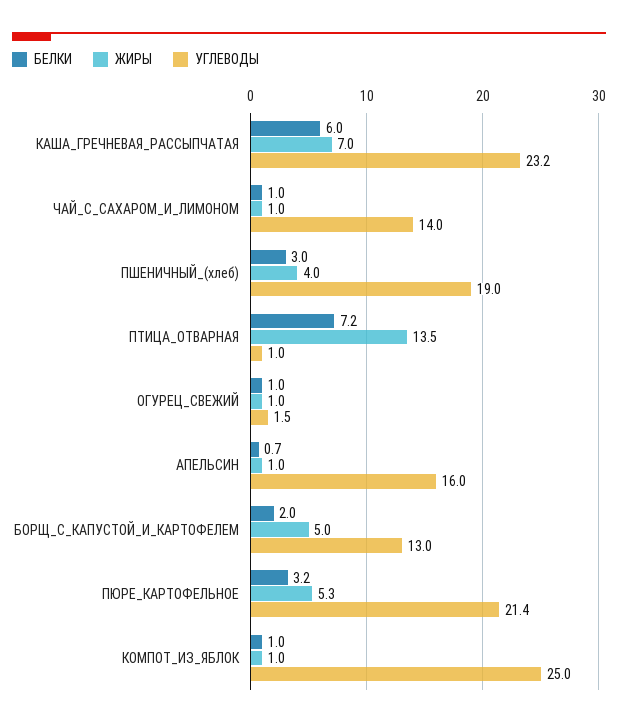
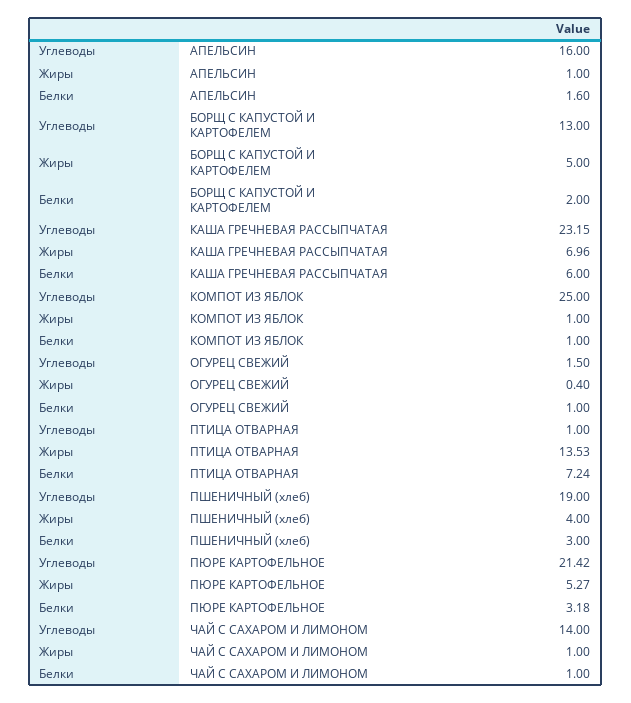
  {
    "БЕЛКИ": {
      "КАША_ГРЕЧНЕВАЯ_РАССЫПЧАТАЯ": 6,
      "ЧАЙ_С_САХАРОМ_И_ЛИМОНОМ": 1,
      "ПШЕНИЧНЫЙ_(хлеб)": 3,
      "ПТИЦА_ОТВАРНАЯ": 7.24,
      "ОГУРЕЦ_СВЕЖИЙ": 1,
-     "АПЕЛЬСИН": 0.7,
+     "АПЕЛЬСИН": 1.6,
      "БОРЩ_С_КАПУСТОЙ_И_КАРТОФЕЛЕМ": 2,
      "ПЮРЕ_КАРТОФЕЛЬНОЕ": 3.18,
      "КОМПОТ_ИЗ_ЯБЛОК": 1
    },
    "ЖИРЫ": {
      "КАША_ГРЕЧНЕВАЯ_РАССЫПЧАТАЯ": 6.96,
      "ЧАЙ_С_САХАРОМ_И_ЛИМОНОМ": 1,
      "ПШЕНИЧНЫЙ_(хлеб)": 4,
      "ПТИЦА_ОТВАРНАЯ": 13.53,
-     "ОГУРЕЦ_СВЕЖИЙ": 1,
+     "ОГУРЕЦ_СВЕЖИЙ": 0.4,
      "АПЕЛЬСИН": 1,
      "БОРЩ_С_КАПУСТОЙ_И_КАРТОФЕЛЕМ": 5,
      "ПЮРЕ_КАРТОФЕЛЬНОЕ": 5.27,
      "КОМПОТ_ИЗ_ЯБЛОК": 1
    },
    "УГЛЕВОДЫ": {
      "КАША_ГРЕЧНЕВАЯ_РАССЫПЧАТАЯ": 23.15,
      "ЧАЙ_С_САХАРОМ_И_ЛИМОНОМ": 14,
      "ПШЕНИЧНЫЙ_(хлеб)": 19,
      "ПТИЦА_ОТВАРНАЯ": 1,
      "ОГУРЕЦ_СВЕЖИЙ": 1.5,
      "АПЕЛЬСИН": 16,
      "БОРЩ_С_КАПУСТОЙ_И_КАРТОФЕЛЕМ": 13,
      "ПЮРЕ_КАРТОФЕЛЬНОЕ": 21.42,
      "КОМПОТ_ИЗ_ЯБЛОК": 25
    }
  }

